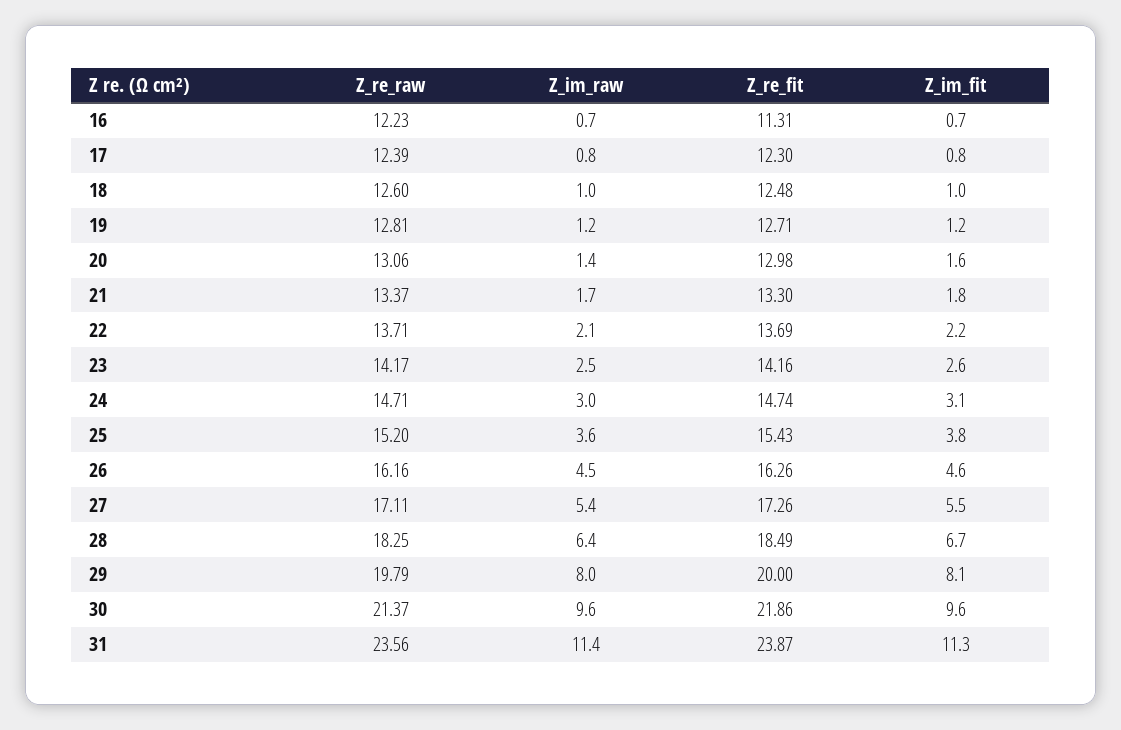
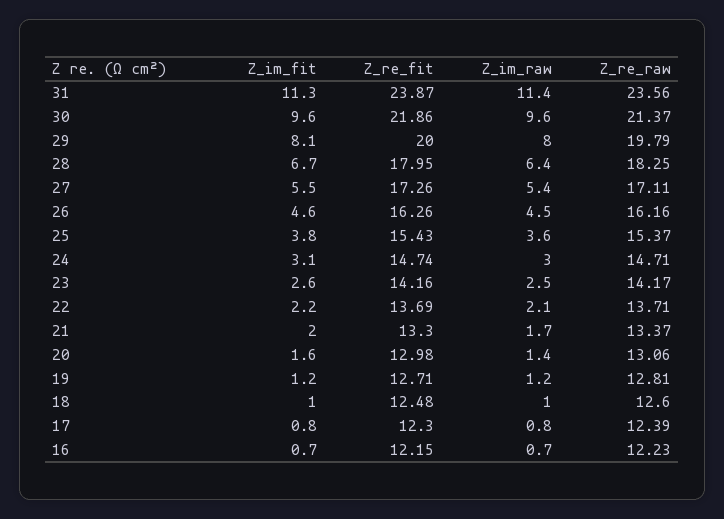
  {
    "Z_re_raw": {
      "16": 12.23,
      "17": 12.39,
      "18": 12.6,
      "19": 12.81,
      "20": 13.06,
      "21": 13.37,
      "22": 13.71,
      "23": 14.17,
      "24": 14.71,
-     "25": 15.2,
+     "25": 15.37,
      "26": 16.16,
      "27": 17.11,
      "28": 18.25,
      "29": 19.79,
      "30": 21.37,
      "31": 23.56
    },
    "Z_im_raw": {
      "16": 0.7,
      "17": 0.8,
      "18": 1,
      "19": 1.2,
      "20": 1.4,
      "21": 1.7,
      "22": 2.1,
      "23": 2.5,
      "24": 3,
      "25": 3.6,
      "26": 4.5,
      "27": 5.4,
      "28": 6.4,
      "29": 8,
      "30": 9.6,
      "31": 11.4
    },
    "Z_re_fit": {
-     "16": 11.31,
+     "16": 12.15,
      "17": 12.3,
      "18": 12.48,
      "19": 12.71,
      "20": 12.98,
      "21": 13.3,
      "22": 13.69,
      "23": 14.16,
      "24": 14.74,
      "25": 15.43,
      "26": 16.26,
      "27": 17.26,
-     "28": 18.49,
+     "28": 17.95,
      "29": 20,
      "30": 21.86,
      "31": 23.87
    },
    "Z_im_fit": {
      "16": 0.7,
      "17": 0.8,
      "18": 1,
      "19": 1.2,
      "20": 1.6,
-     "21": 1.8,
+     "21": 2,
      "22": 2.2,
      "23": 2.6,
      "24": 3.1,
      "25": 3.8,
      "26": 4.6,
      "27": 5.5,
      "28": 6.7,
      "29": 8.1,
      "30": 9.6,
      "31": 11.3
    }
  }

